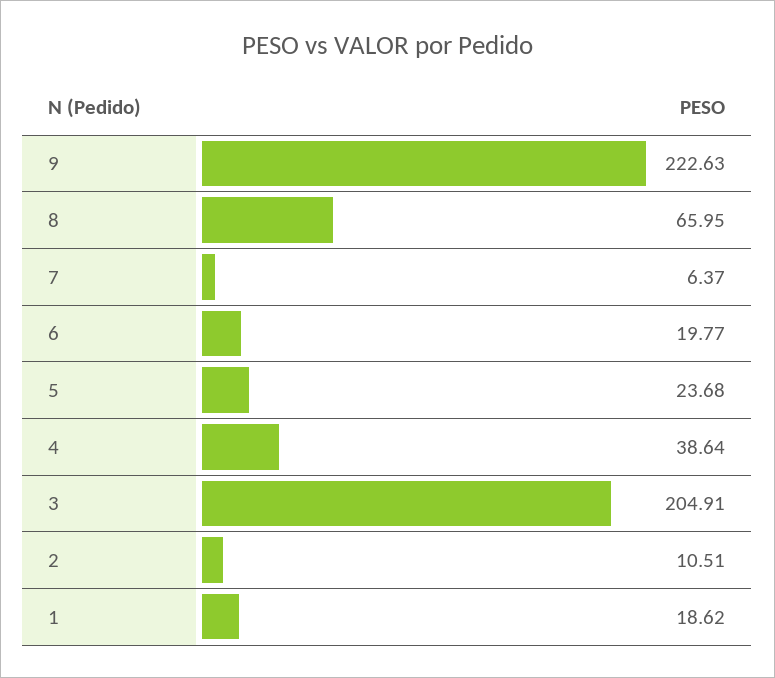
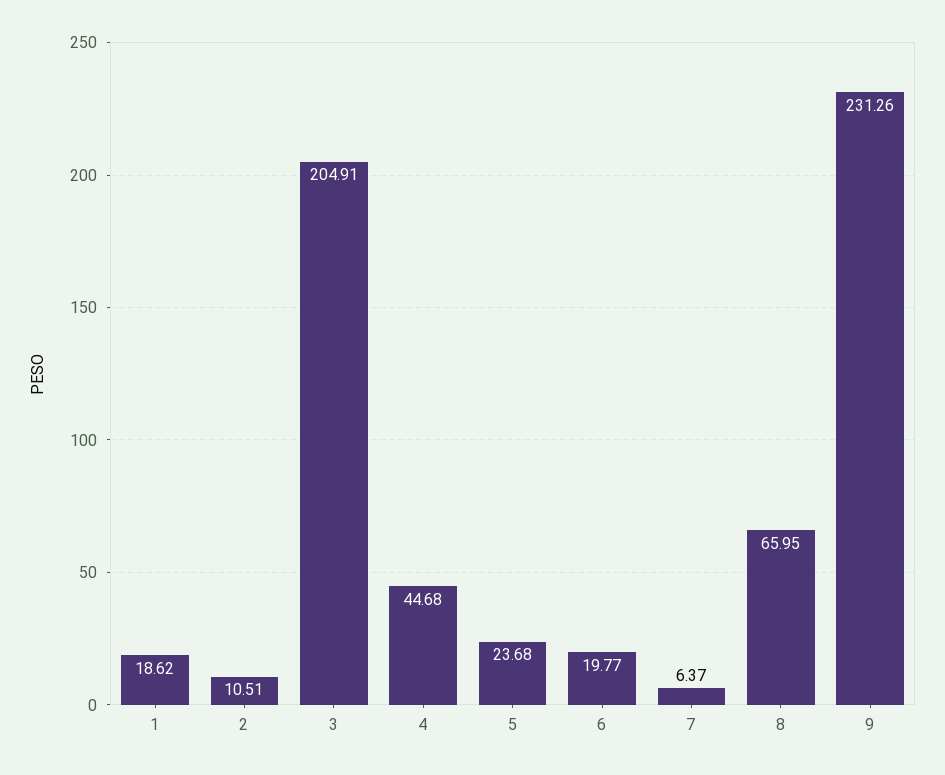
  {
-   "9": 222.63,
+   "9": 231.26,
    "8": 65.95,
    "7": 6.37,
    "6": 19.77,
    "5": 23.68,
-   "4": 38.64,
+   "4": 44.68,
    "3": 204.91,
    "2": 10.51,
    "1": 18.62
  }

